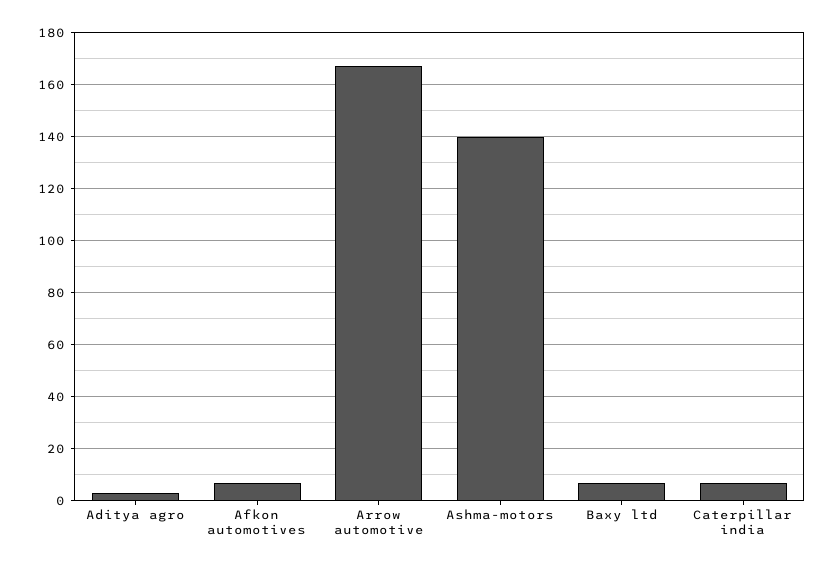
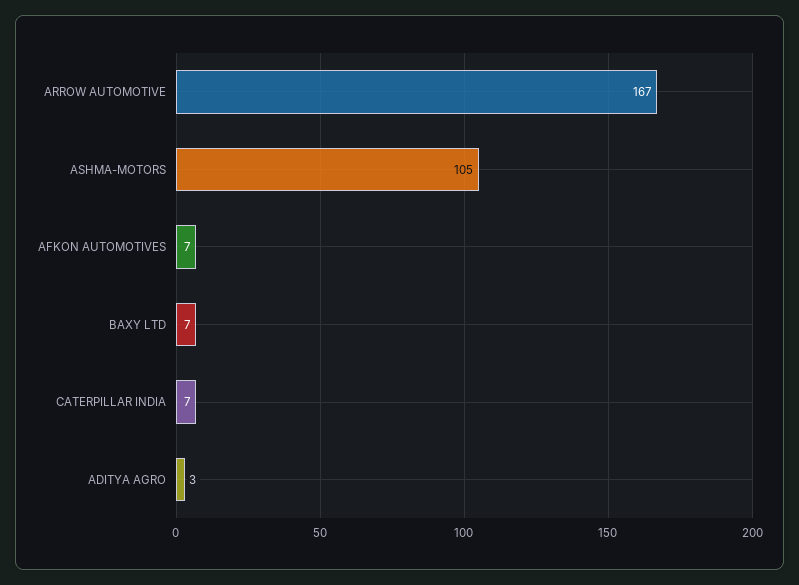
  {
    "Aditya agro": 3,
    "Afkon automotives": 7,
    "Arrow automotive": 167,
-   "Ashma-motors": 140,
+   "Ashma-motors": 105,
    "Baxy ltd": 7,
    "Caterpillar india": 7
  }

